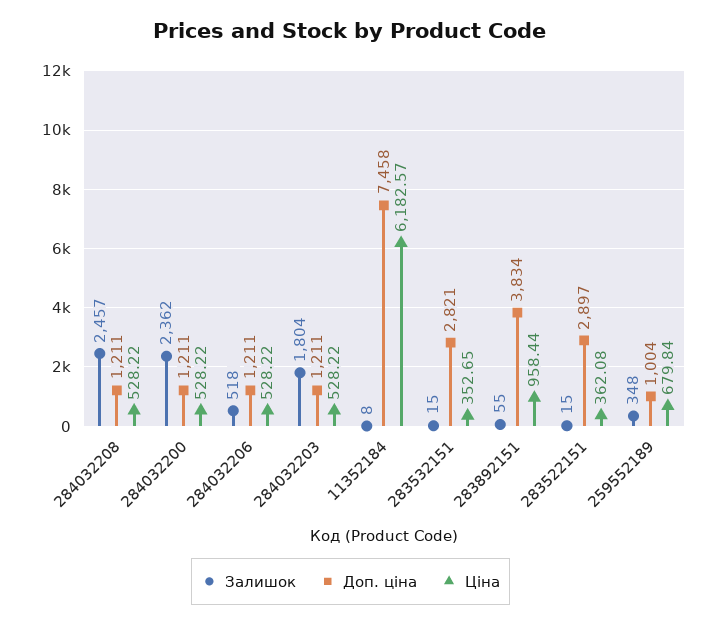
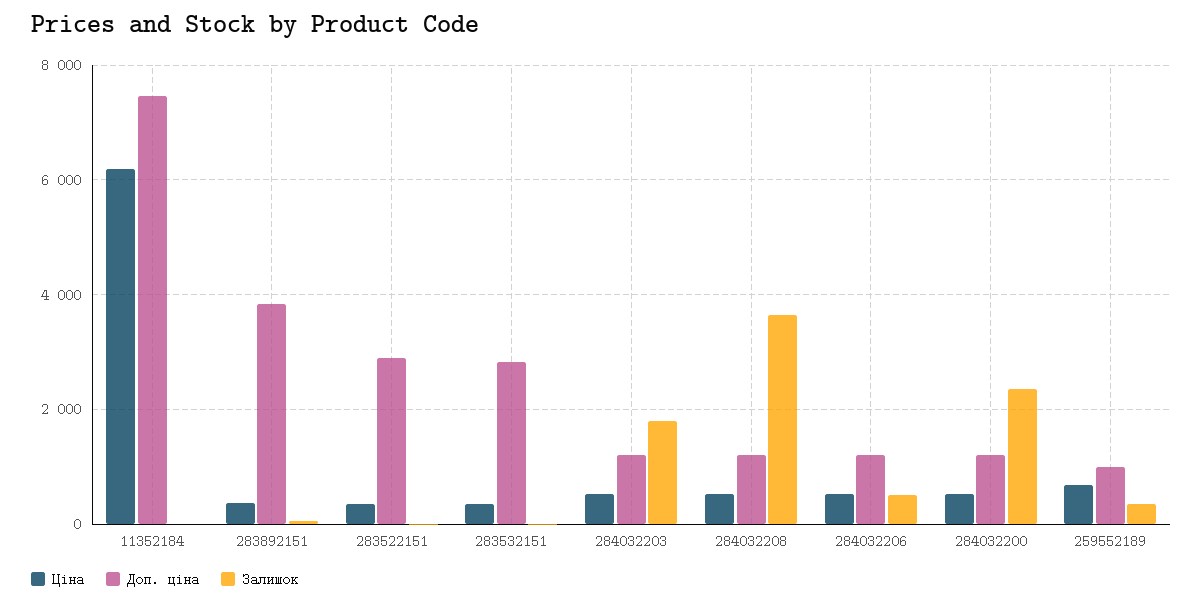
  {
    "Залишок": {
-     "284032208": 2457,
+     "284032208": 3600,
      "284032200": 2362,
      "284032206": 518,
      "284032203": 1804,
      "11352184": 8,
      "283532151": 15,
      "283892151": 55,
      "283522151": 15,
      "259552189": 348
    },
    "Доп. ціна": {
      "284032208": 1211,
      "284032200": 1211,
      "284032206": 1211,
      "284032203": 1211,
      "11352184": 7458,
      "283532151": 2821,
      "283892151": 3834,
      "283522151": 2897,
      "259552189": 1004
    },
    "Ціна": {
      "284032208": 528.22,
      "284032200": 528.22,
      "284032206": 528.22,
      "284032203": 528.22,
      "11352184": 6182.57,
      "283532151": 352.65,
-     "283892151": 958.44,
+     "283892151": 400,
      "283522151": 362.08,
      "259552189": 679.84
    }
  }

